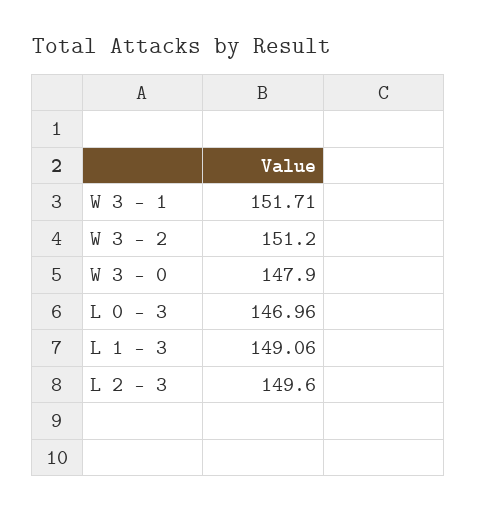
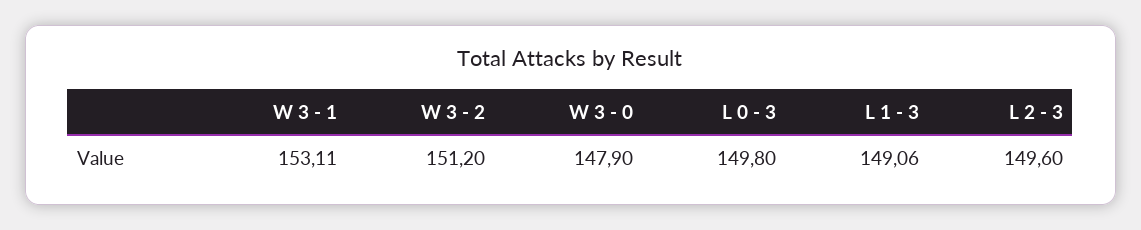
  {
-   "W 3 - 1": 151.71,
+   "W 3 - 1": 153.11,
    "W 3 - 2": 151.2,
    "W 3 - 0": 147.9,
-   "L 0 - 3": 146.96,
+   "L 0 - 3": 149.8,
    "L 1 - 3": 149.06,
    "L 2 - 3": 149.6
  }

